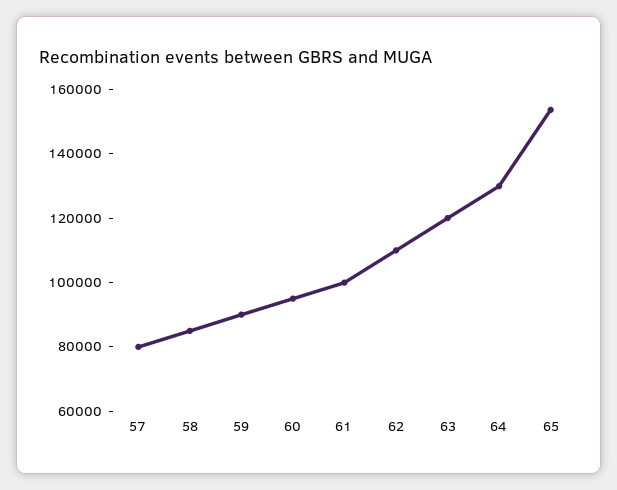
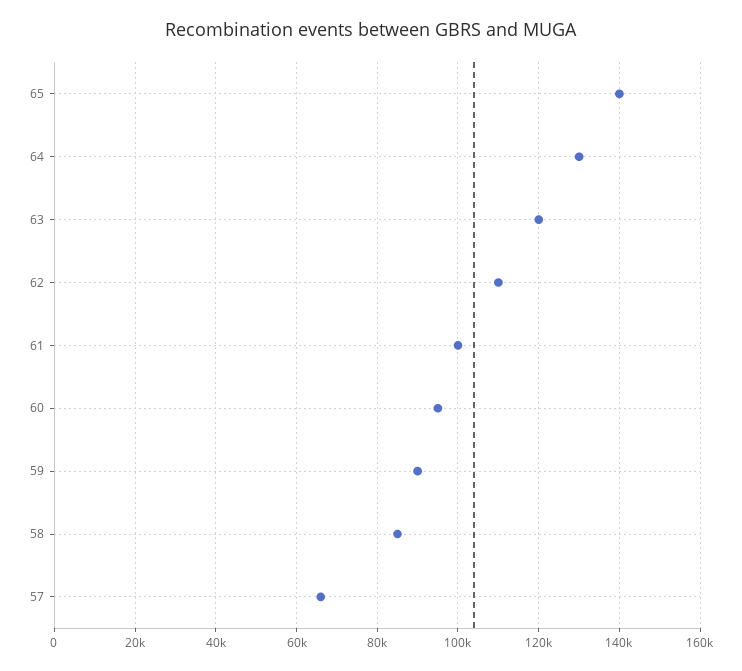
  {
-   "57": 80000,
+   "57": 66000,
    "58": 86000,
    "59": 90000,
    "60": 96000,
    "61": 100000,
    "62": 110000,
    "63": 120000,
    "64": 130000,
-   "65": 155000
+   "65": 140000
  }

